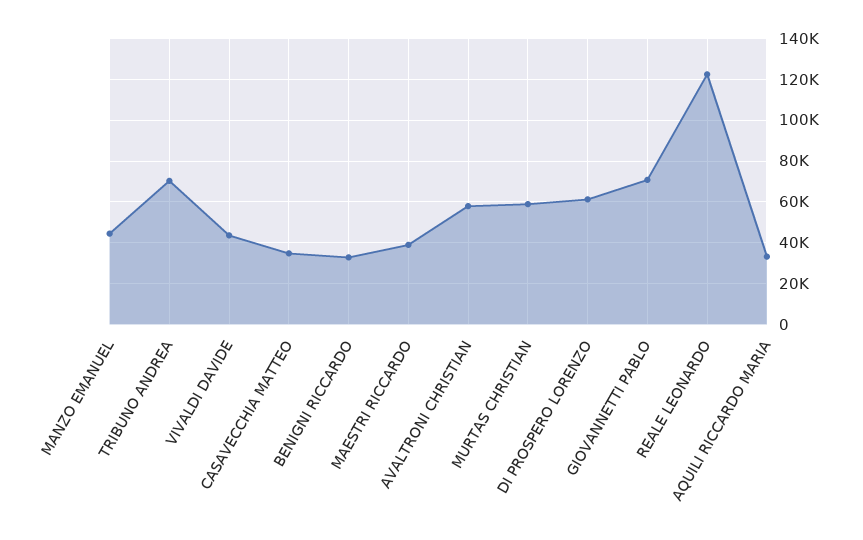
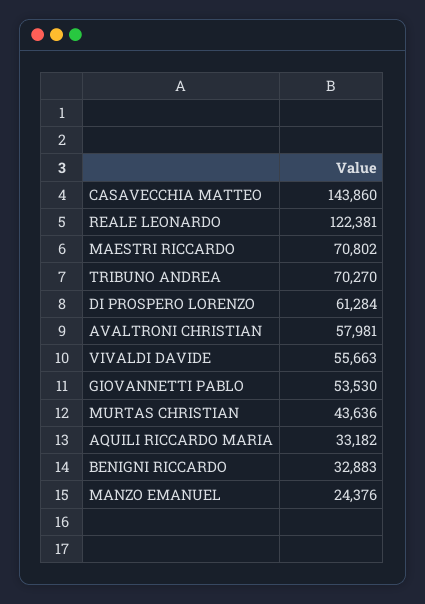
  {
-   "MANZO EMANUEL": 45000,
+   "MANZO EMANUEL": 24376,
    "TRIBUNO ANDREA": 70270,
-   "VIVALDI DAVIDE": 45000,
+   "VIVALDI DAVIDE": 55663,
-   "CASAVECCHIA MATTEO": 35000,
+   "CASAVECCHIA MATTEO": 143860,
    "BENIGNI RICCARDO": 32883,
-   "MAESTRI RICCARDO": 40000,
+   "MAESTRI RICCARDO": 70802,
    "AVALTRONI CHRISTIAN": 57981,
-   "MURTAS CHRISTIAN": 60000,
+   "MURTAS CHRISTIAN": 43636,
    "DI PROSPERO LORENZO": 61284,
-   "GIOVANNETTI PABLO": 70000,
+   "GIOVANNETTI PABLO": 53530,
    "REALE LEONARDO": 122381,
    "AQUILI RICCARDO MARIA": 33182
  }

